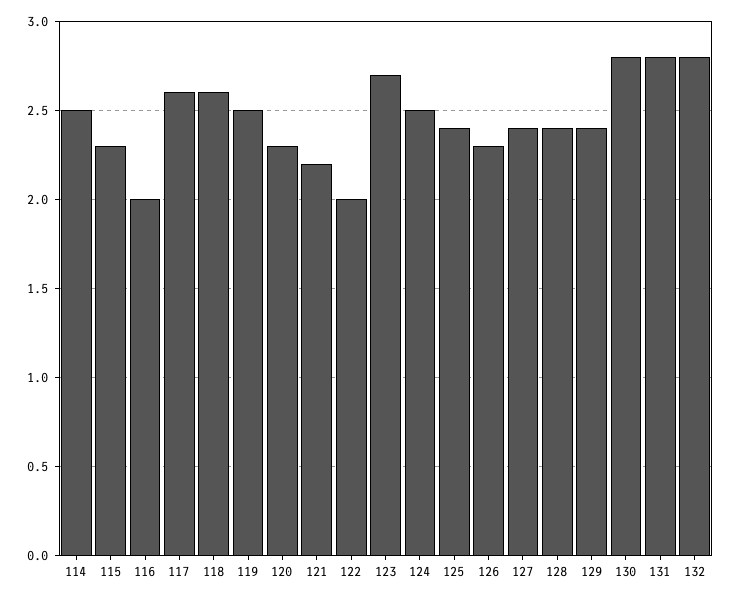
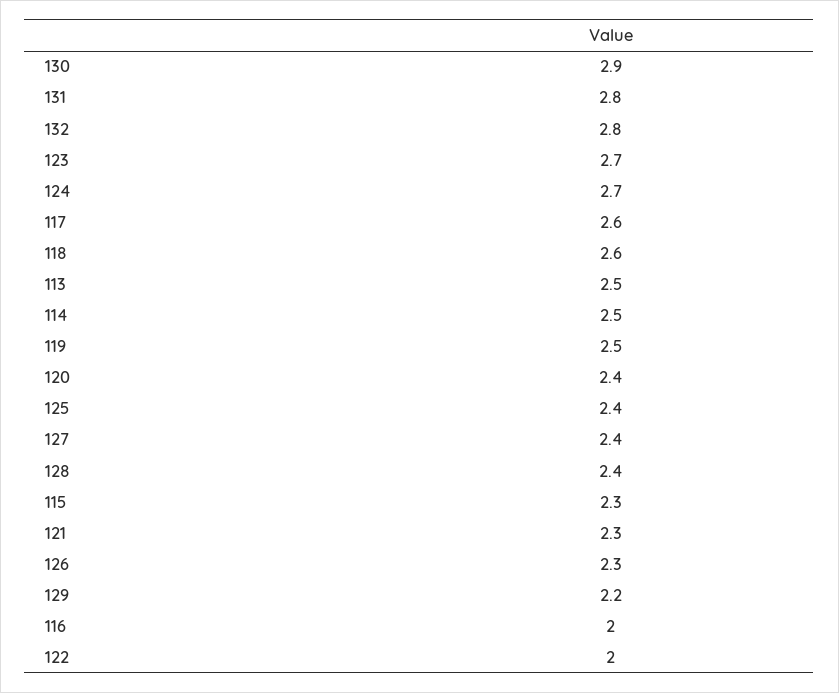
  {
    "114": 2.5,
    "115": 2.3,
    "116": 2,
    "117": 2.6,
    "118": 2.6,
    "119": 2.5,
-   "120": 2.3,
+   "120": 2.4,
-   "121": 2.2,
+   "121": 2.3,
    "122": 2,
    "123": 2.7,
-   "124": 2.5,
+   "124": 2.7,
    "125": 2.4,
    "126": 2.3,
    "127": 2.4,
    "128": 2.4,
-   "129": 2.4,
+   "129": 2.2,
-   "130": 2.8,
+   "130": 2.9,
    "131": 2.8,
-   "132": 2.8
+   "132": 2.8,
+   "113": 2.5
  }

